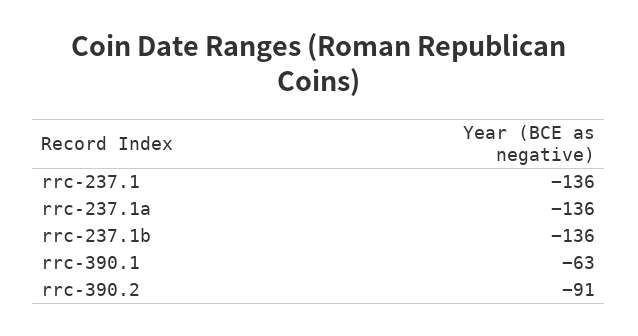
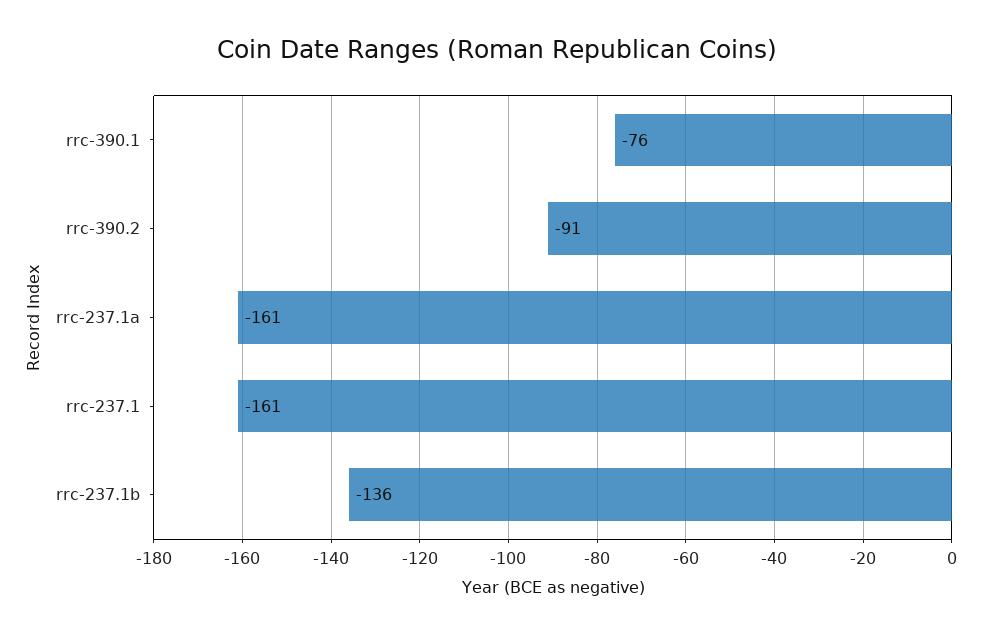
  {
-   "rrc-237.1": -136,
+   "rrc-237.1": -161,
-   "rrc-237.1a": -136,
+   "rrc-237.1a": -161,
    "rrc-237.1b": -136,
-   "rrc-390.1": -63,
+   "rrc-390.1": -76,
    "rrc-390.2": -91
  }

